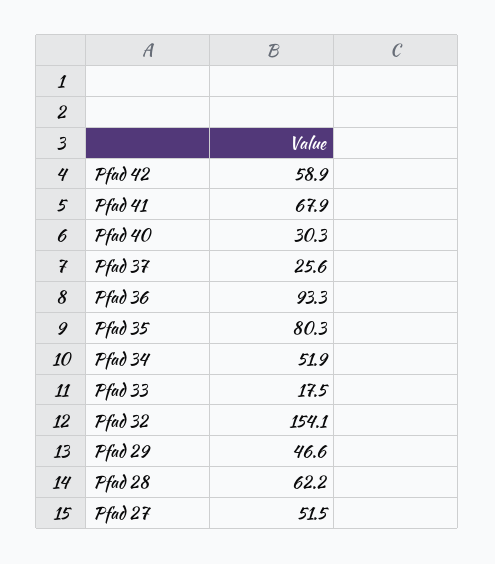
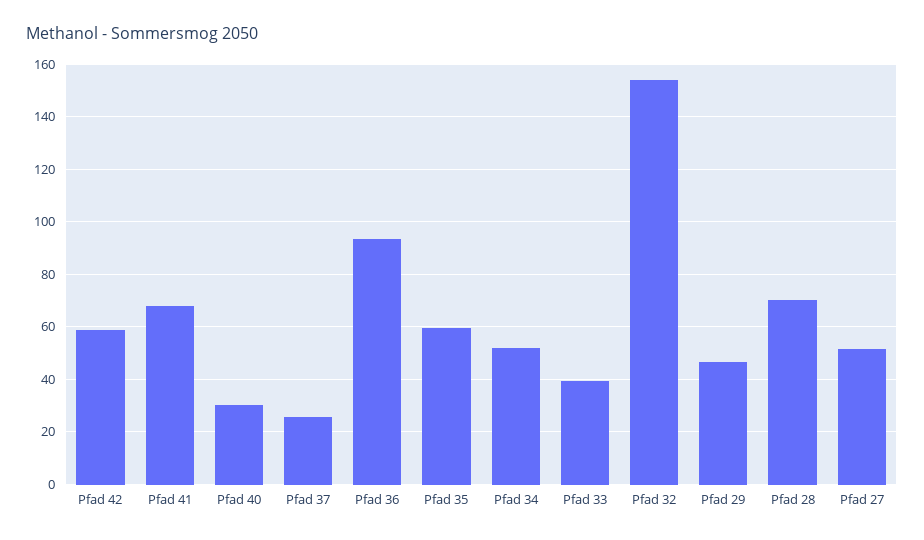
  {
    "Pfad 42": 58.9,
    "Pfad 41": 67.9,
    "Pfad 40": 30.3,
    "Pfad 37": 25.6,
    "Pfad 36": 93.3,
-   "Pfad 35": 80.3,
+   "Pfad 35": 60,
    "Pfad 34": 51.9,
-   "Pfad 33": 17.5,
+   "Pfad 33": 40,
    "Pfad 32": 154.1,
    "Pfad 29": 46.6,
-   "Pfad 28": 62.2,
+   "Pfad 28": 70,
    "Pfad 27": 51.5
  }

